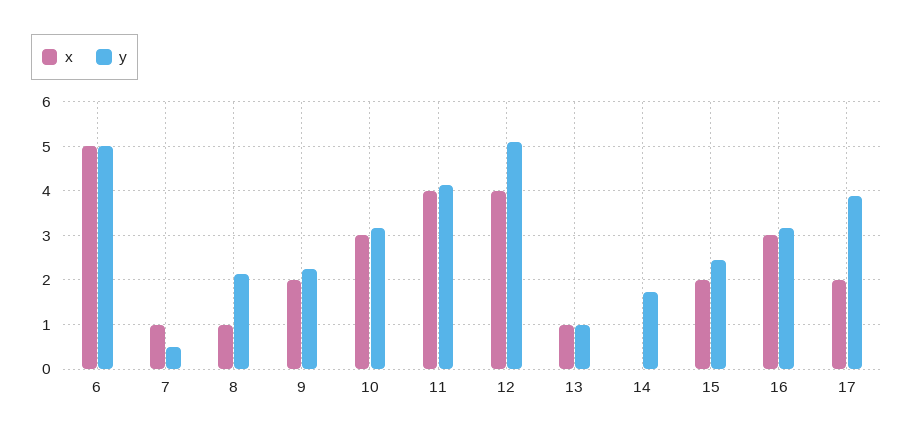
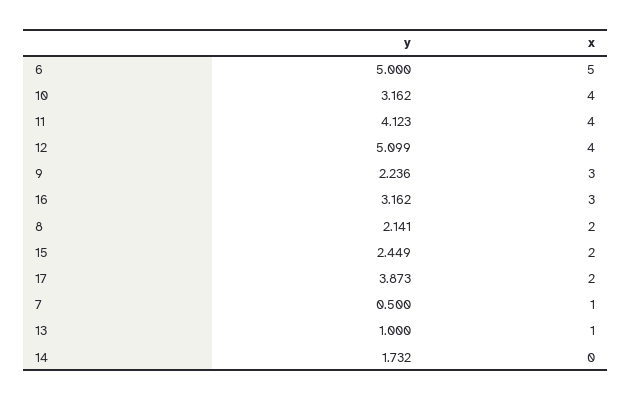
  {
    "x": {
      "6": 5,
      "7": 1,
-     "8": 1,
+     "8": 2,
-     "9": 2,
+     "9": 3,
-     "10": 3,
+     "10": 4,
      "11": 4,
      "12": 4,
      "13": 1,
      "14": 0,
      "15": 2,
      "16": 3,
      "17": 2
    },
    "y": {
      "6": 5,
      "7": 0.5,
      "8": 2.141,
      "9": 2.236,
      "10": 3.162,
      "11": 4.123,
      "12": 5.099,
      "13": 1,
      "14": 1.732,
      "15": 2.449,
      "16": 3.162,
      "17": 3.873
    }
  }

